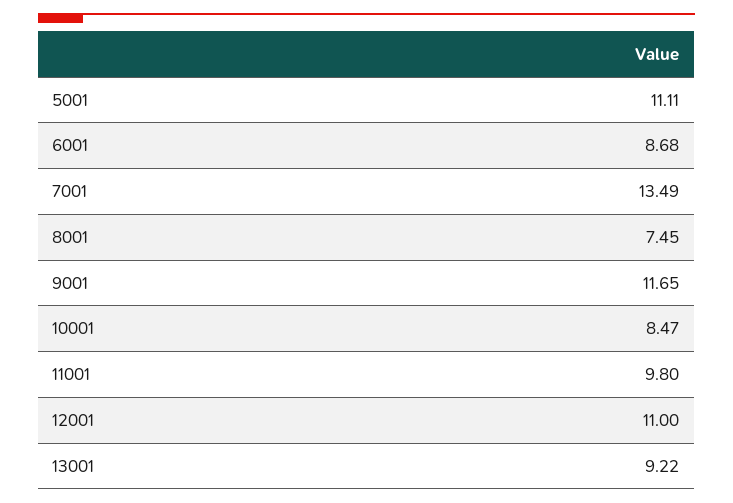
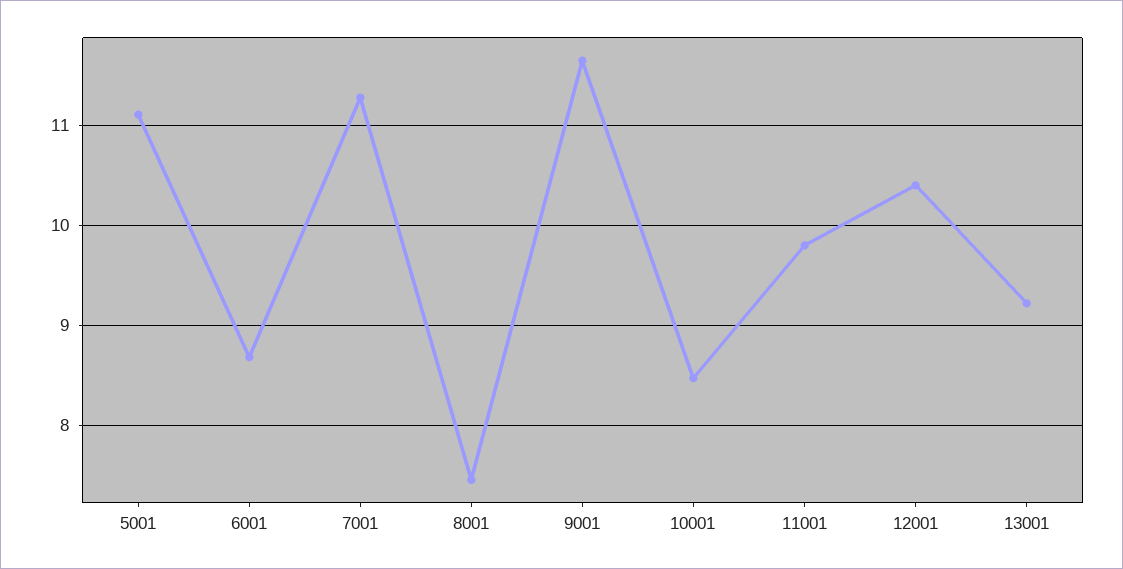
  {
    "5001": 11.11,
    "6001": 8.68,
-   "7001": 13.49,
+   "7001": 11.3,
    "8001": 7.45,
    "9001": 11.65,
    "10001": 8.47,
    "11001": 9.8,
-   "12001": 11,
+   "12001": 10.4,
    "13001": 9.22
  }

